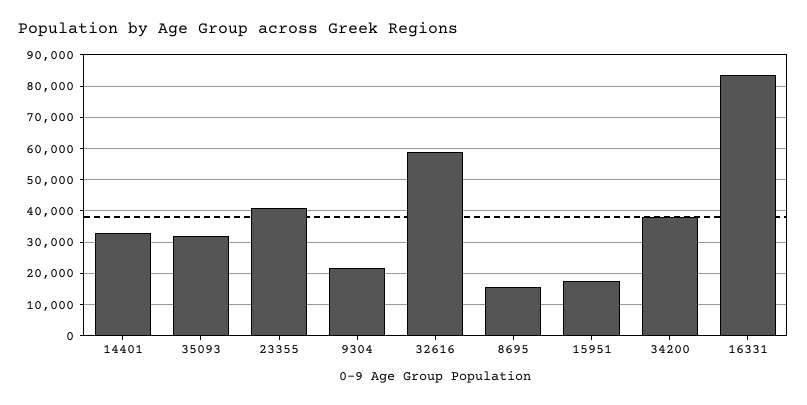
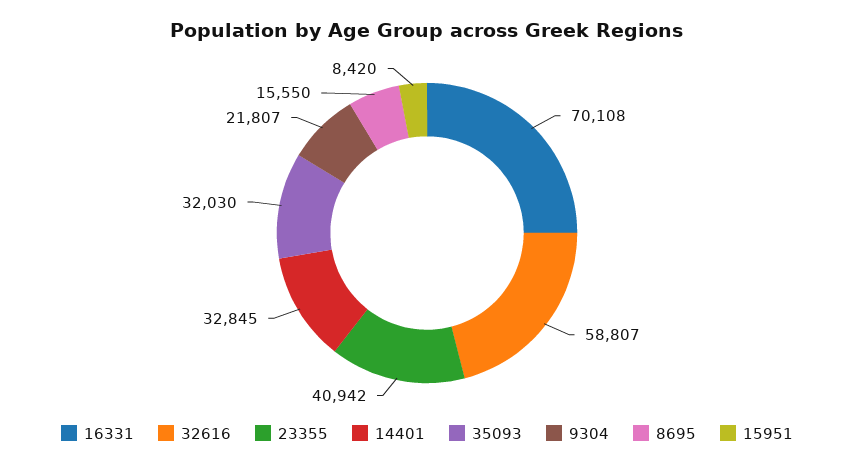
  {
    "14401": 32845,
    "35093": 32030,
    "23355": 40942,
    "9304": 21807,
    "32616": 58807,
    "8695": 15550,
-   "15951": 18000,
+   "15951": 8420,
-   "34200": 38000,
-   "16331": 84000
+   "16331": 70108
  }

